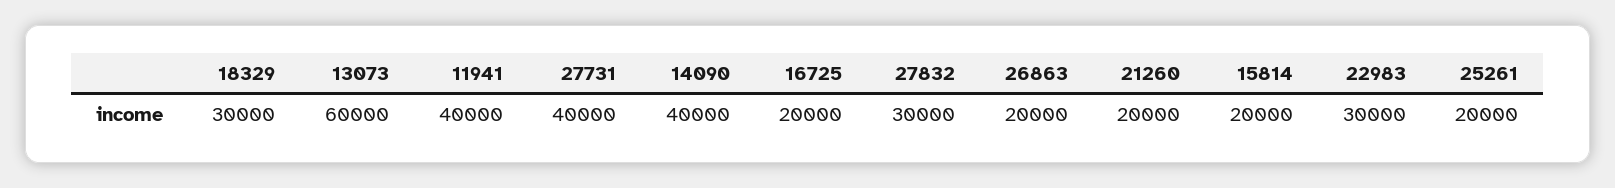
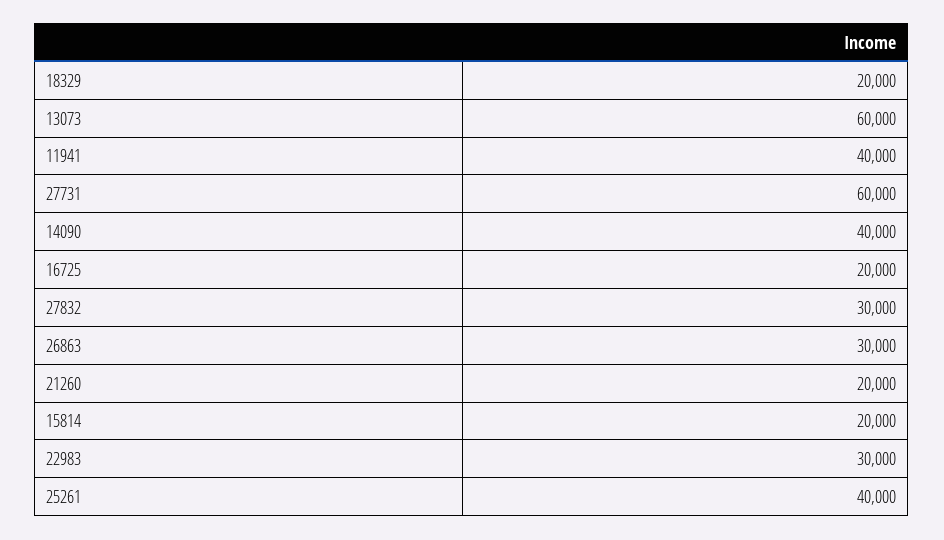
  {
-   "18329": 30000,
+   "18329": 20000,
    "13073": 60000,
    "11941": 40000,
-   "27731": 40000,
+   "27731": 60000,
    "14090": 40000,
    "16725": 20000,
    "27832": 30000,
-   "26863": 20000,
+   "26863": 30000,
    "21260": 20000,
    "15814": 20000,
    "22983": 30000,
-   "25261": 20000
+   "25261": 40000
  }

